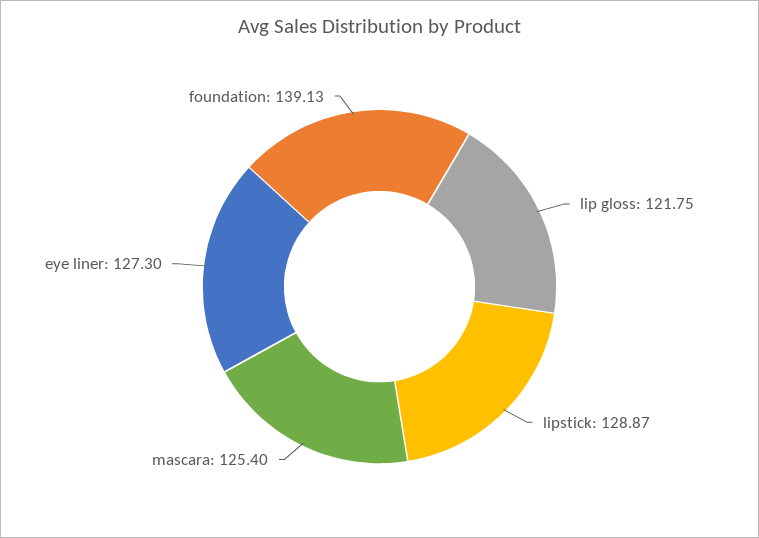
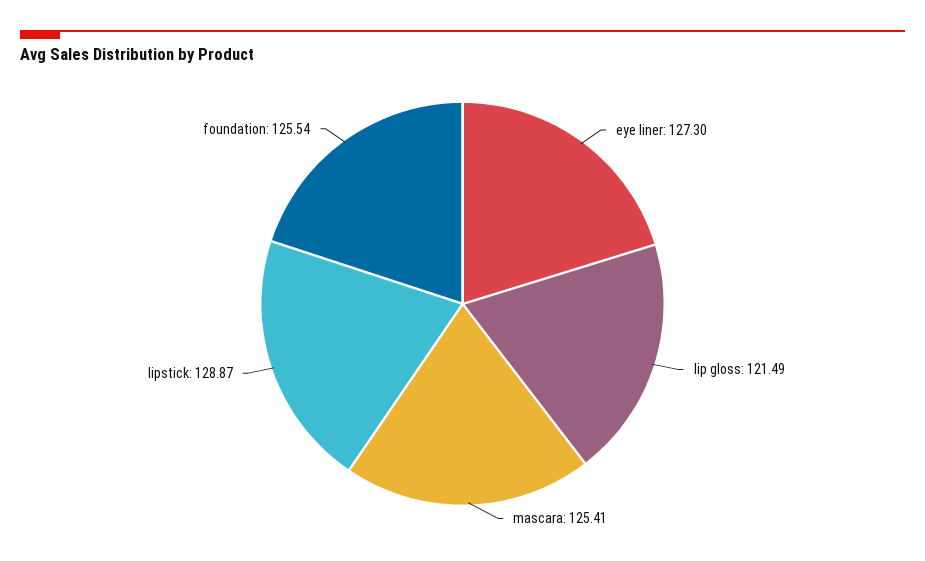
  {
-   "lip gloss": 121.75,
+   "lip gloss": 121.49,
    "lipstick": 128.87,
-   "mascara": 125.4,
+   "mascara": 125.41,
    "eye liner": 127.3,
-   "foundation": 139.13
+   "foundation": 125.54
  }

